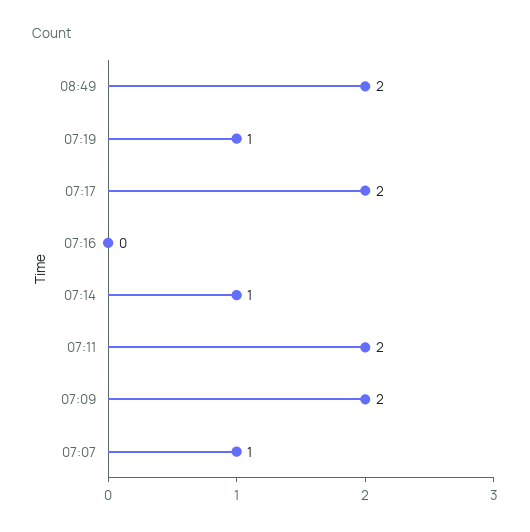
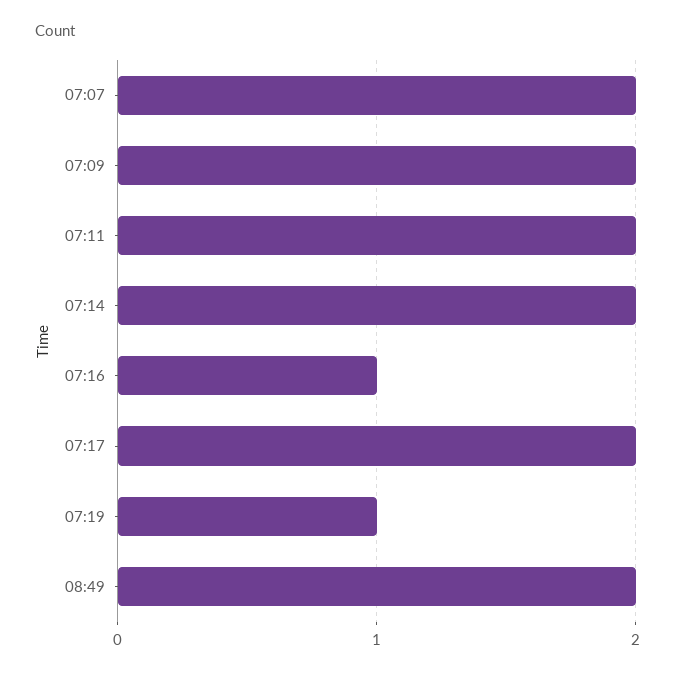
  {
    "08:49": 2,
    "07:19": 1,
    "07:17": 2,
-   "07:16": 0,
+   "07:16": 1,
-   "07:14": 1,
+   "07:14": 2,
    "07:11": 2,
    "07:09": 2,
-   "07:07": 1
+   "07:07": 2
  }

